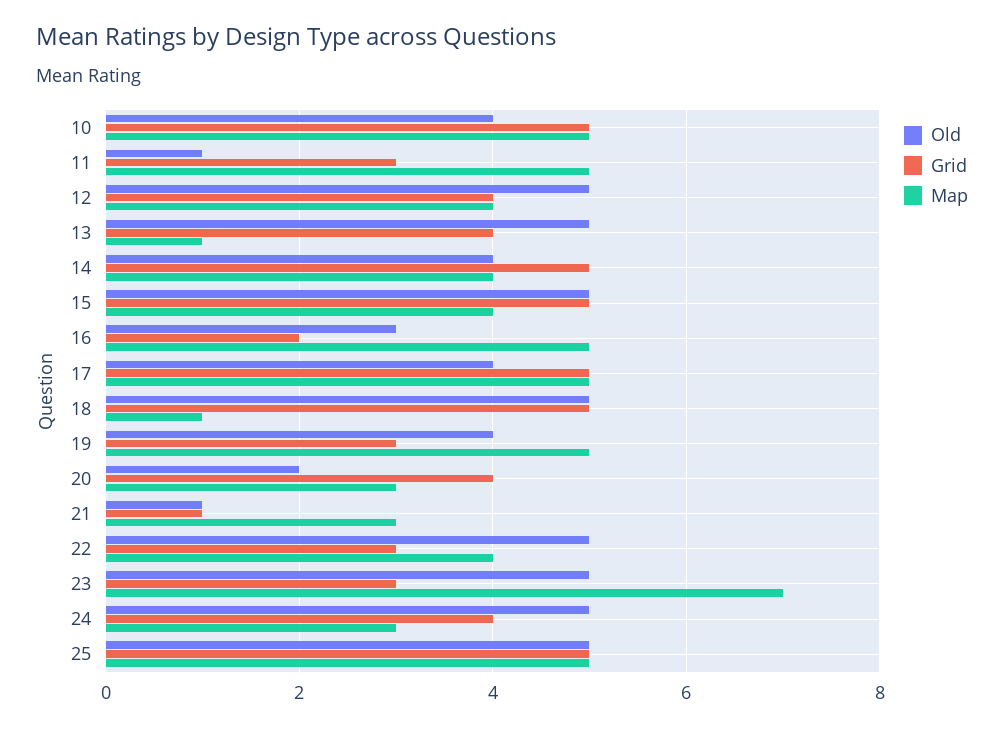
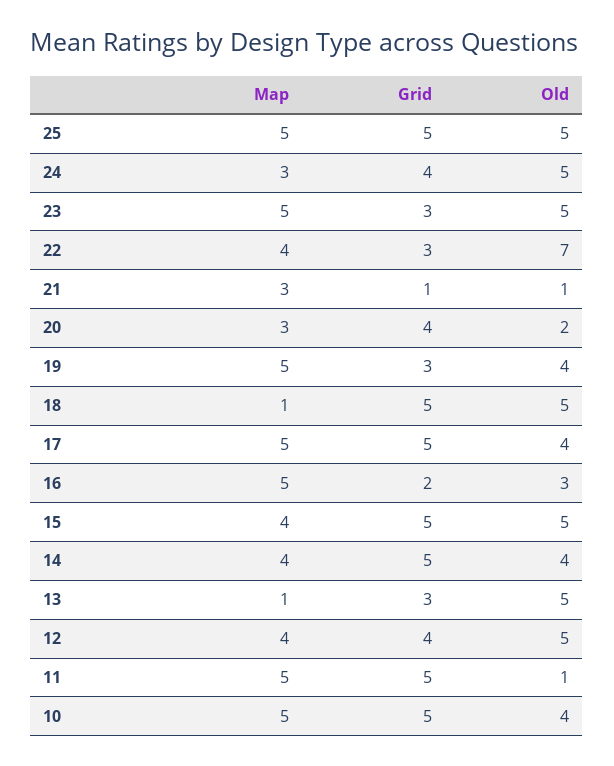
  {
    "Old": {
      "10": 4,
      "11": 1,
      "12": 5,
      "13": 5,
      "14": 4,
      "15": 5,
      "16": 3,
      "17": 4,
      "18": 5,
      "19": 4,
      "20": 2,
      "21": 1,
-     "22": 5,
+     "22": 7,
      "23": 5,
      "24": 5,
      "25": 5
    },
    "Grid": {
      "10": 5,
-     "11": 3,
+     "11": 5,
      "12": 4,
-     "13": 4,
+     "13": 3,
      "14": 5,
      "15": 5,
      "16": 2,
      "17": 5,
      "18": 5,
      "19": 3,
      "20": 4,
      "21": 1,
      "22": 3,
      "23": 3,
      "24": 4,
      "25": 5
    },
    "Map": {
      "10": 5,
      "11": 5,
      "12": 4,
      "13": 1,
      "14": 4,
      "15": 4,
      "16": 5,
      "17": 5,
      "18": 1,
      "19": 5,
      "20": 3,
      "21": 3,
      "22": 4,
-     "23": 7,
+     "23": 5,
      "24": 3,
      "25": 5
    }
  }

